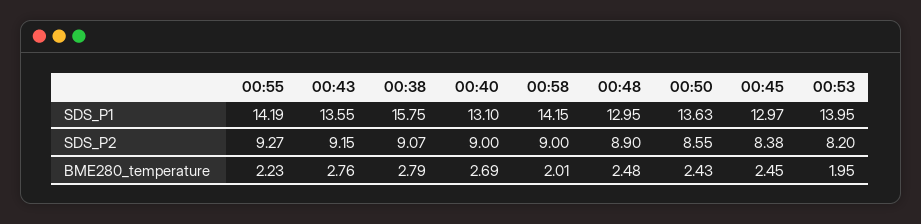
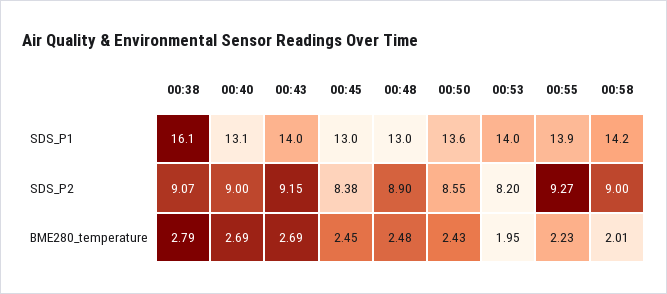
  {
    "00:55": {
-     "SDS_P1": 14.19,
+     "SDS_P1": 13.9,
      "SDS_P2": 9.27,
      "BME280_temperature": 2.23
    },
    "00:43": {
-     "SDS_P1": 13.55,
+     "SDS_P1": 14,
      "SDS_P2": 9.15,
-     "BME280_temperature": 2.76
+     "BME280_temperature": 2.69
    },
    "00:38": {
-     "SDS_P1": 15.75,
+     "SDS_P1": 16.1,
      "SDS_P2": 9.07,
      "BME280_temperature": 2.79
    },
    "00:40": {
      "SDS_P1": 13.1,
      "SDS_P2": 9,
      "BME280_temperature": 2.69
    },
    "00:58": {
      "SDS_P1": 14.15,
      "SDS_P2": 9,
      "BME280_temperature": 2.01
    },
    "00:48": {
      "SDS_P1": 12.95,
      "SDS_P2": 8.9,
      "BME280_temperature": 2.48
    },
    "00:50": {
      "SDS_P1": 13.63,
      "SDS_P2": 8.55,
      "BME280_temperature": 2.43
    },
    "00:45": {
      "SDS_P1": 12.97,
      "SDS_P2": 8.38,
      "BME280_temperature": 2.45
    },
    "00:53": {
      "SDS_P1": 13.95,
      "SDS_P2": 8.2,
      "BME280_temperature": 1.95
    }
  }

